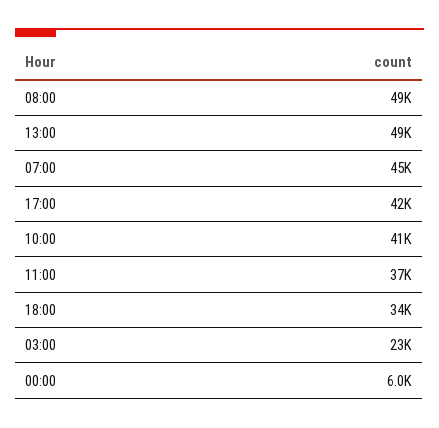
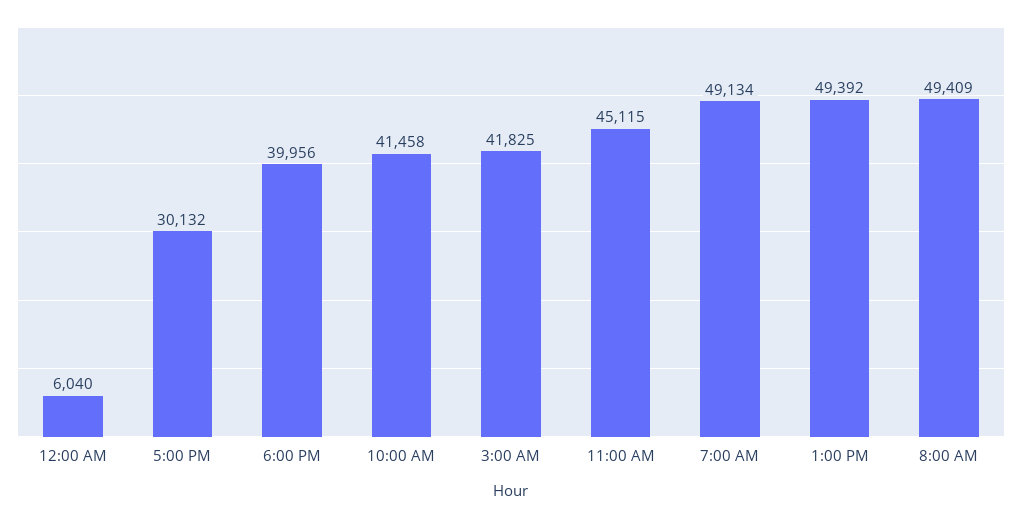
  {
    "08:00": 49409,
    "13:00": 49392,
-   "07:00": 45000,
+   "07:00": 49134,
-   "17:00": 42000,
+   "17:00": 30132,
    "10:00": 41458,
-   "11:00": 37000,
+   "11:00": 45115,
-   "18:00": 34000,
+   "18:00": 39956,
-   "03:00": 23000,
+   "03:00": 41825,
    "00:00": 6040
  }

